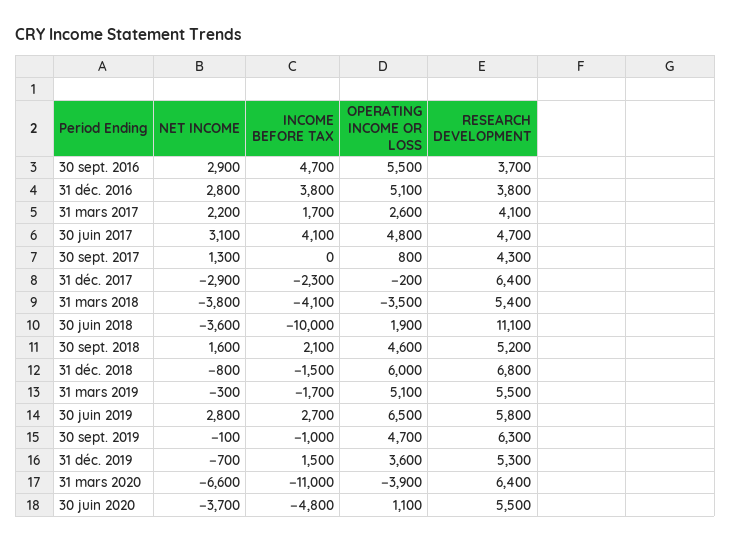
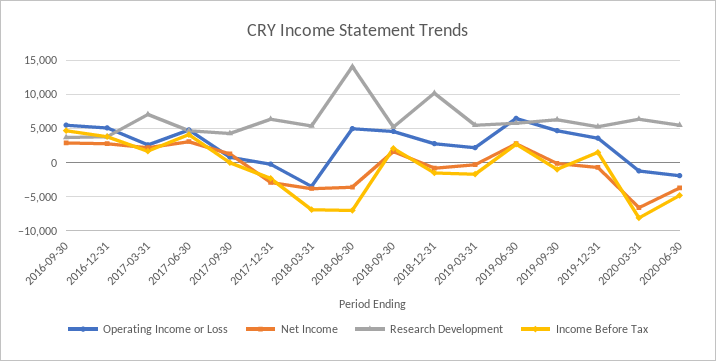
  {
    "NET INCOME": {
      "30 sept. 2016": 2900,
      "31 déc. 2016": 2800,
      "31 mars 2017": 2200,
      "30 juin 2017": 3100,
      "30 sept. 2017": 1300,
      "31 déc. 2017": -2900,
      "31 mars 2018": -3800,
      "30 juin 2018": -3600,
      "30 sept. 2018": 1600,
      "31 déc. 2018": -800,
      "31 mars 2019": -300,
      "30 juin 2019": 2800,
      "30 sept. 2019": -100,
      "31 déc. 2019": -700,
      "31 mars 2020": -6600,
      "30 juin 2020": -3700
    },
    "INCOME BEFORE TAX": {
      "30 sept. 2016": 4700,
      "31 déc. 2016": 3800,
      "31 mars 2017": 1700,
      "30 juin 2017": 4100,
      "30 sept. 2017": 0,
      "31 déc. 2017": -2300,
-     "31 mars 2018": -4100,
+     "31 mars 2018": -7000,
-     "30 juin 2018": -10000,
+     "30 juin 2018": -7000,
      "30 sept. 2018": 2100,
      "31 déc. 2018": -1500,
      "31 mars 2019": -1700,
      "30 juin 2019": 2700,
      "30 sept. 2019": -1000,
      "31 déc. 2019": 1500,
-     "31 mars 2020": -11000,
+     "31 mars 2020": -8000,
      "30 juin 2020": -4800
    },
    "OPERATING INCOME OR LOSS": {
      "30 sept. 2016": 5500,
      "31 déc. 2016": 5100,
      "31 mars 2017": 2600,
      "30 juin 2017": 4800,
      "30 sept. 2017": 800,
      "31 déc. 2017": -200,
      "31 mars 2018": -3500,
-     "30 juin 2018": 1900,
+     "30 juin 2018": 5000,
      "30 sept. 2018": 4600,
-     "31 déc. 2018": 6000,
+     "31 déc. 2018": 3000,
-     "31 mars 2019": 5100,
+     "31 mars 2019": 2000,
      "30 juin 2019": 6500,
      "30 sept. 2019": 4700,
      "31 déc. 2019": 3600,
-     "31 mars 2020": -3900,
+     "31 mars 2020": -1000,
-     "30 juin 2020": 1100
+     "30 juin 2020": -2000
    },
    "RESEARCH DEVELOPMENT": {
      "30 sept. 2016": 3700,
      "31 déc. 2016": 3800,
-     "31 mars 2017": 4100,
+     "31 mars 2017": 7000,
      "30 juin 2017": 4700,
      "30 sept. 2017": 4300,
      "31 déc. 2017": 6400,
      "31 mars 2018": 5400,
-     "30 juin 2018": 11100,
+     "30 juin 2018": 14000,
      "30 sept. 2018": 5200,
-     "31 déc. 2018": 6800,
+     "31 déc. 2018": 10000,
      "31 mars 2019": 5500,
      "30 juin 2019": 5800,
      "30 sept. 2019": 6300,
      "31 déc. 2019": 5300,
      "31 mars 2020": 6400,
      "30 juin 2020": 5500
    }
  }

